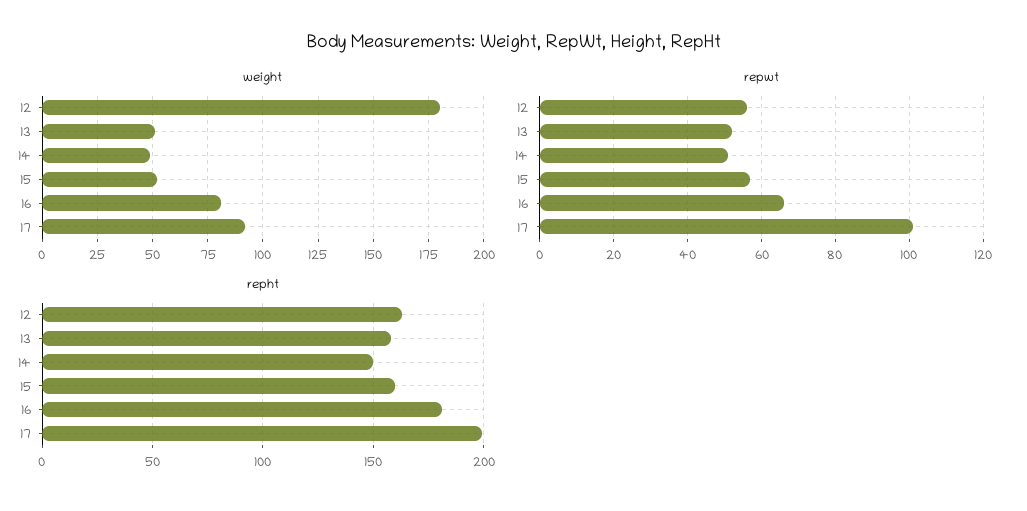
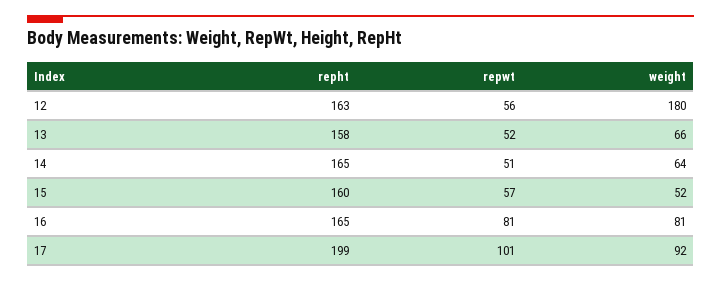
  {
    "weight": {
      "12": 180,
-     "13": 50,
+     "13": 66,
-     "14": 50,
+     "14": 64,
      "15": 52,
      "16": 81,
      "17": 92
    },
    "repwt": {
      "12": 56,
      "13": 52,
      "14": 51,
      "15": 57,
-     "16": 65,
+     "16": 81,
      "17": 101
    },
    "repht": {
      "12": 163,
      "13": 158,
-     "14": 150,
+     "14": 165,
      "15": 160,
-     "16": 180,
+     "16": 165,
      "17": 199
    }
  }

